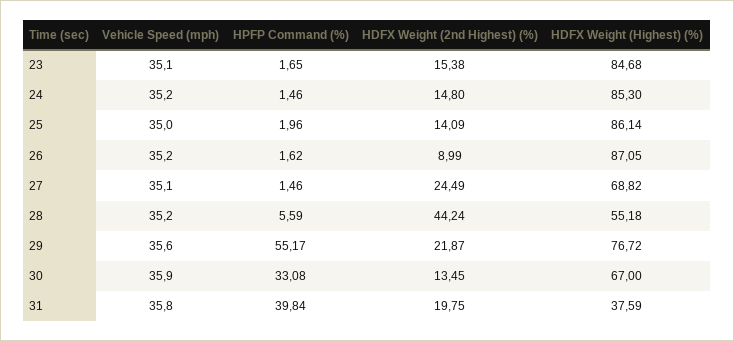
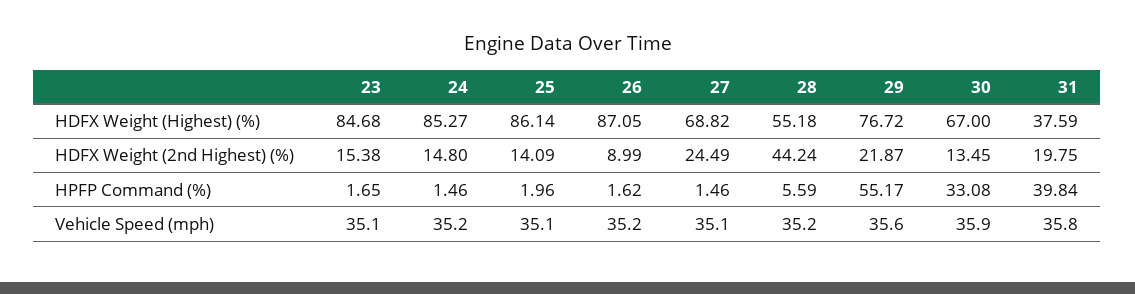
  {
    "Vehicle Speed (mph)": {
      "23": 35.1,
      "24": 35.2,
-     "25": 35,
+     "25": 35.1,
      "26": 35.2,
      "27": 35.1,
      "28": 35.2,
      "29": 35.6,
      "30": 35.9,
      "31": 35.8
    },
    "HPFP Command (%)": {
      "23": 1.65,
      "24": 1.46,
      "25": 1.96,
      "26": 1.62,
      "27": 1.46,
      "28": 5.59,
      "29": 55.17,
      "30": 33.08,
      "31": 39.84
    },
    "HDFX Weight (2nd Highest) (%)": {
      "23": 15.38,
      "24": 14.8,
      "25": 14.09,
      "26": 8.99,
      "27": 24.49,
      "28": 44.24,
      "29": 21.87,
      "30": 13.45,
      "31": 19.75
    },
    "HDFX Weight (Highest) (%)": {
      "23": 84.68,
-     "24": 85.3,
+     "24": 85.27,
      "25": 86.14,
      "26": 87.05,
      "27": 68.82,
      "28": 55.18,
      "29": 76.72,
      "30": 67,
      "31": 37.59
    }
  }

